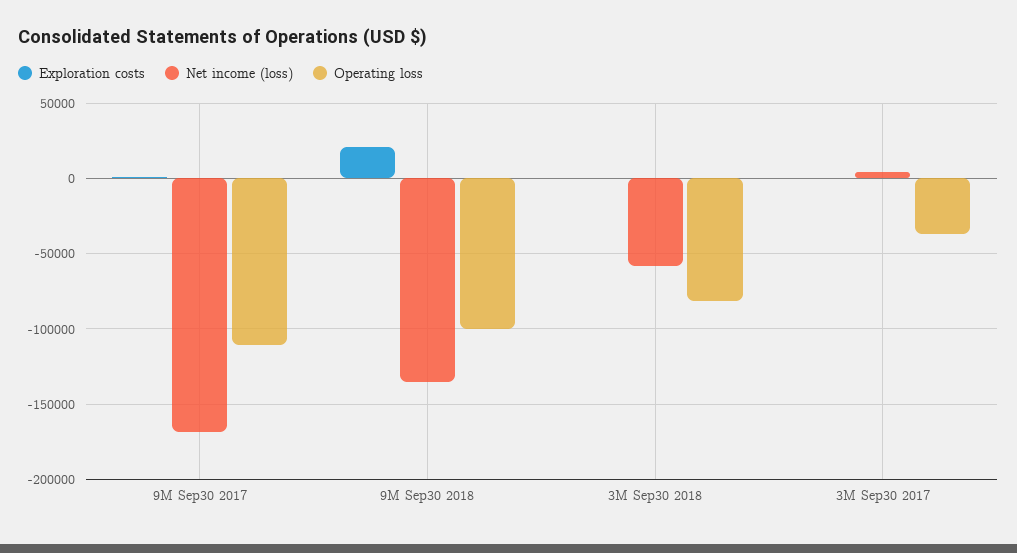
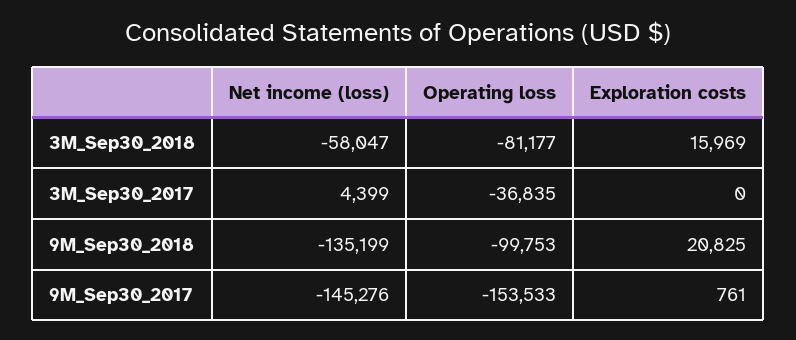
  {
    "Exploration costs": {
      "9M Sep30 2017": 761,
      "9M Sep30 2018": 20825,
-     "3M Sep30 2018": 0,
+     "3M Sep30 2018": 15969,
      "3M Sep30 2017": 0
    },
    "Net income (loss)": {
-     "9M Sep30 2017": -170000,
+     "9M Sep30 2017": -145276,
      "9M Sep30 2018": -135199,
      "3M Sep30 2018": -58047,
      "3M Sep30 2017": 4399
    },
    "Operating loss": {
-     "9M Sep30 2017": -110000,
+     "9M Sep30 2017": -153533,
      "9M Sep30 2018": -99753,
      "3M Sep30 2018": -81177,
      "3M Sep30 2017": -36835
    }
  }

